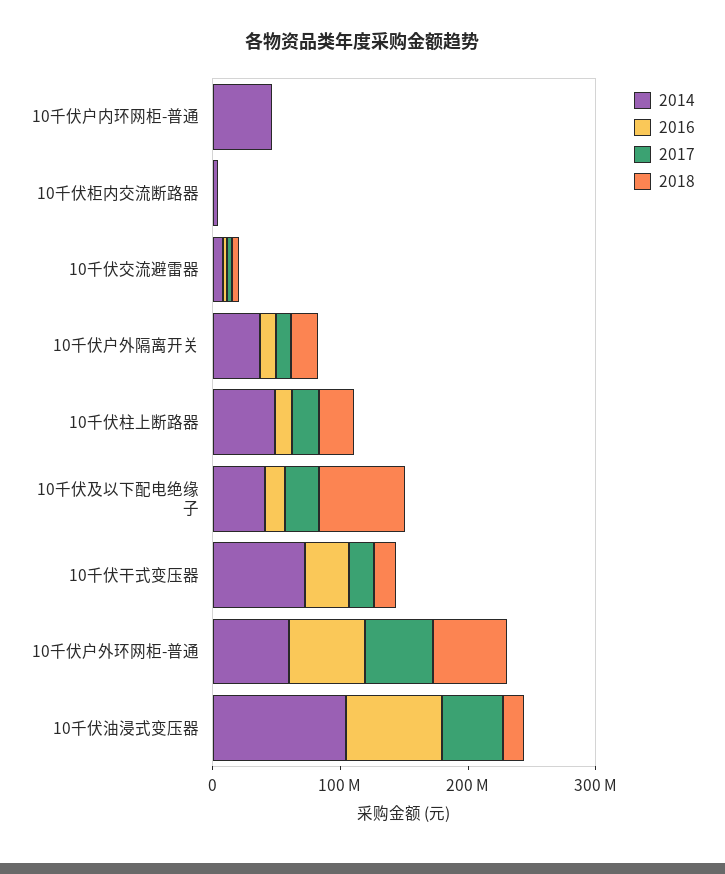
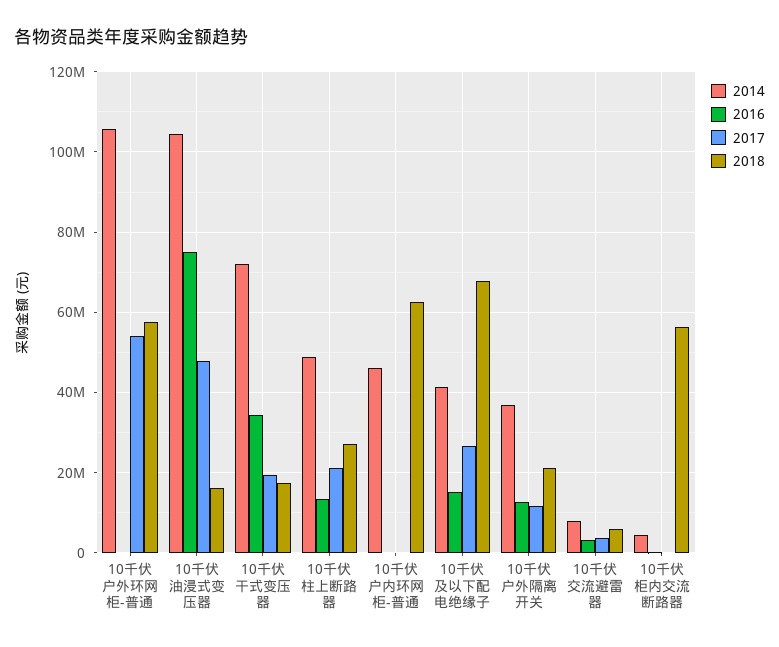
  {
    "2014": {
      "10千伏户内环网柜-普通": 46000000,
      "10千伏柜内交流断路器": 4000000,
      "10千伏交流避雷器": 8000000,
      "10千伏户外隔离开关": 36000000,
      "10千伏柱上断路器": 48000000,
      "10千伏及以下配电绝缘子": 42000000,
      "10千伏干式变压器": 72000000,
-     "10千伏户外环网柜-普通": 60000000,
+     "10千伏户外环网柜-普通": 106000000,
      "10千伏油浸式变压器": 104000000
    },
    "2016": {
      "10千伏户内环网柜-普通": 0,
      "10千伏柜内交流断路器": 0,
      "10千伏交流避雷器": 4000000,
      "10千伏户外隔离开关": 12000000,
      "10千伏柱上断路器": 14000000,
      "10千伏及以下配电绝缘子": 16000000,
      "10千伏干式变压器": 34000000,
-     "10千伏户外环网柜-普通": 60000000,
+     "10千伏户外环网柜-普通": 0,
      "10千伏油浸式变压器": 76000000
    },
    "2017": {
      "10千伏户内环网柜-普通": 0,
      "10千伏柜内交流断路器": 0,
      "10千伏交流避雷器": 4000000,
      "10千伏户外隔离开关": 12000000,
      "10千伏柱上断路器": 22000000,
      "10千伏及以下配电绝缘子": 26000000,
      "10千伏干式变压器": 20000000,
      "10千伏户外环网柜-普通": 54000000,
      "10千伏油浸式变压器": 48000000
    },
    "2018": {
-     "10千伏户内环网柜-普通": 0,
+     "10千伏户内环网柜-普通": 62000000,
-     "10千伏柜内交流断路器": 0,
+     "10千伏柜内交流断路器": 56000000,
      "10千伏交流避雷器": 6000000,
      "10千伏户外隔离开关": 22000000,
      "10千伏柱上断路器": 28000000,
      "10千伏及以下配电绝缘子": 68000000,
      "10千伏干式变压器": 18000000,
      "10千伏户外环网柜-普通": 58000000,
      "10千伏油浸式变压器": 16000000
    }
  }

